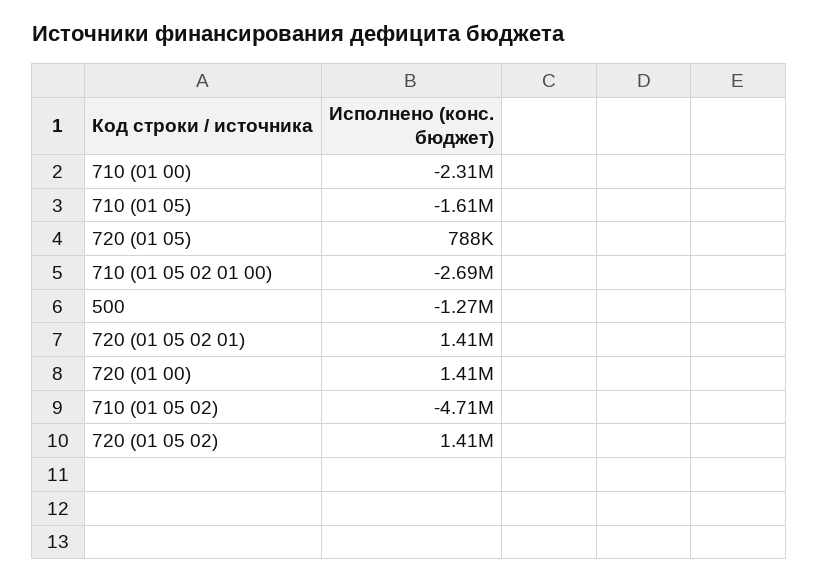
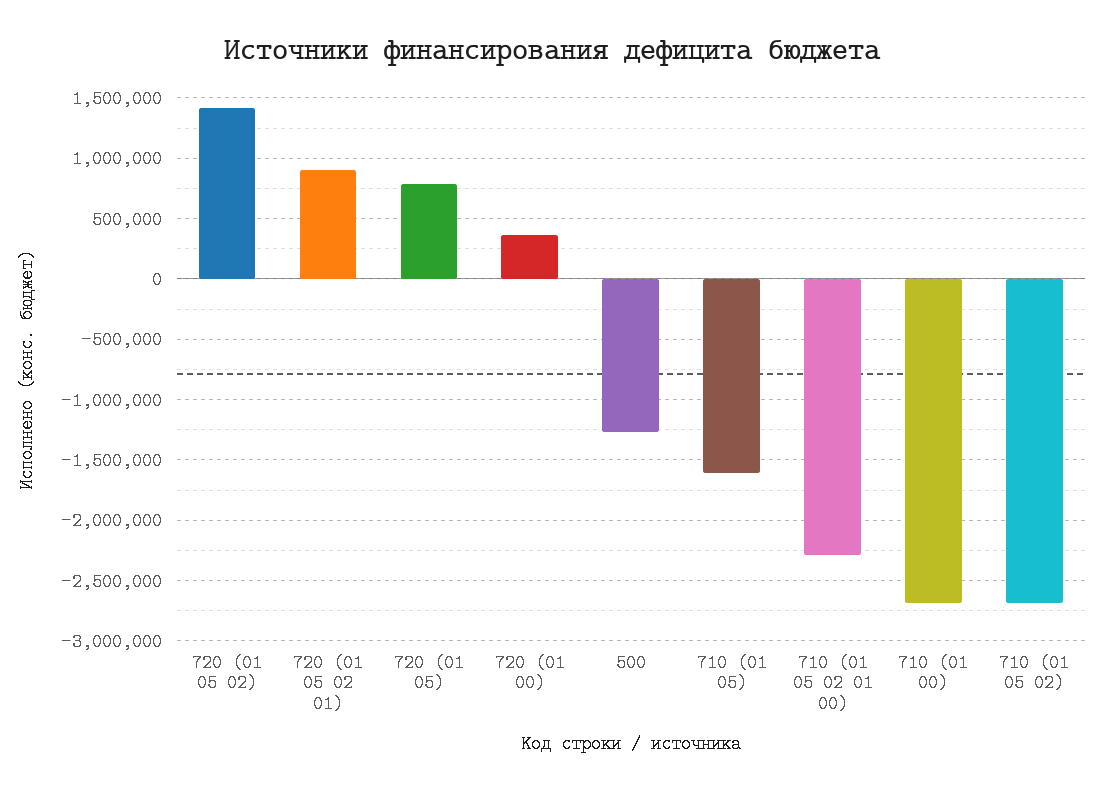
  {
-   "710 (01 00)": -2310000,
+   "710 (01 00)": -2700000,
    "710 (01 05)": -1610000,
    "720 (01 05)": 788000,
-   "710 (01 05 02 01 00)": -2690000,
+   "710 (01 05 02 01 00)": -2300000,
    "500": -1270000,
-   "720 (01 05 02 01)": 1410000,
+   "720 (01 05 02 01)": 900000,
-   "720 (01 00)": 1410000,
+   "720 (01 00)": 350000,
-   "710 (01 05 02)": -4710000,
+   "710 (01 05 02)": -2700000,
    "720 (01 05 02)": 1410000
  }

